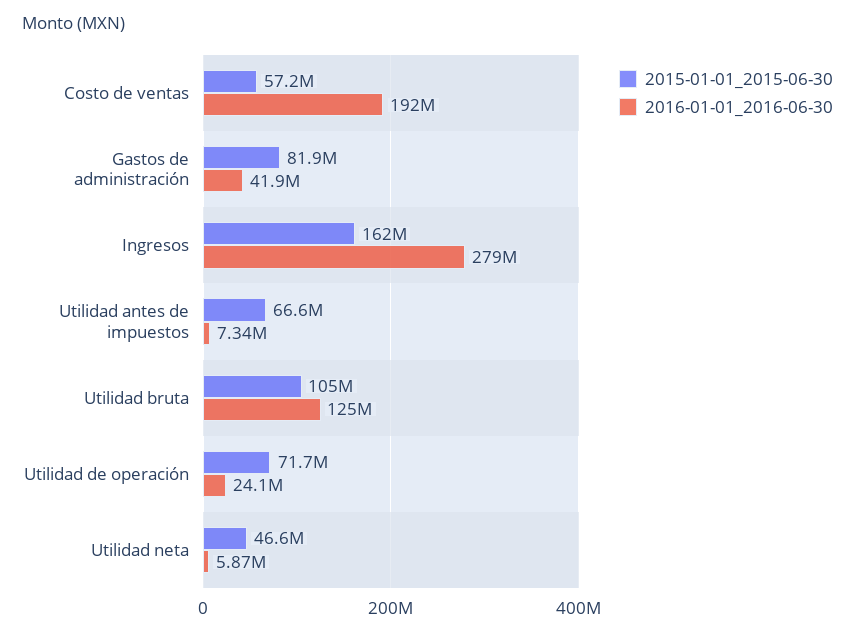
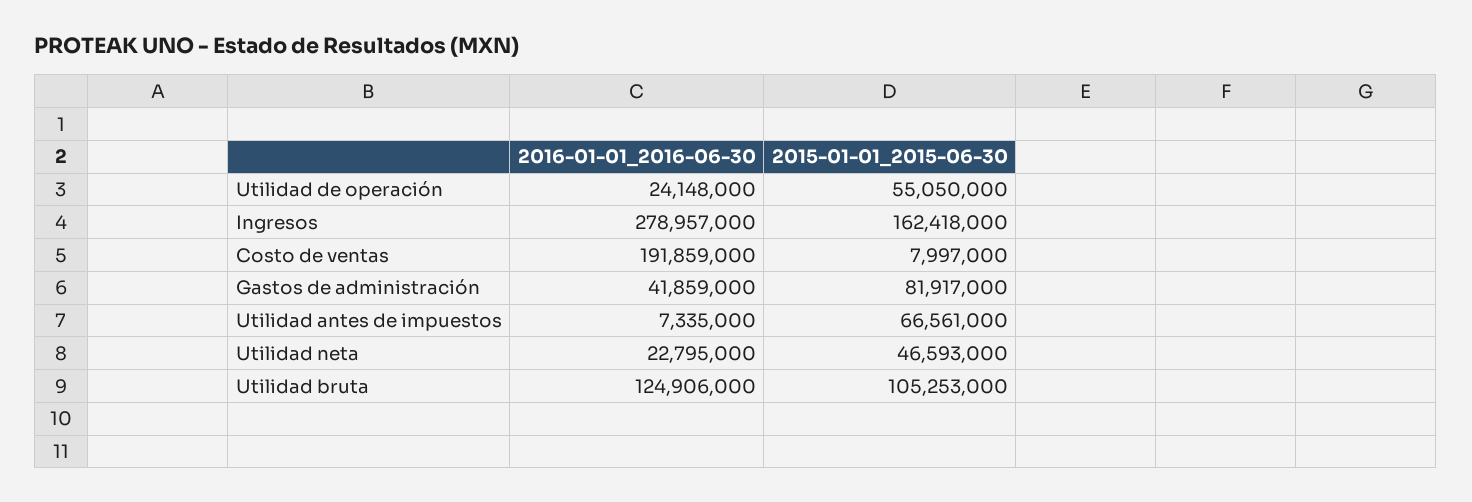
  {
    "2015-01-01_2015-06-30": {
-     "Costo de ventas": 57200000,
+     "Costo de ventas": 7997000,
      "Gastos de administración": 81917000,
      "Ingresos": 162418000,
      "Utilidad antes de impuestos": 66561000,
      "Utilidad bruta": 105253000,
-     "Utilidad de operación": 71700000,
+     "Utilidad de operación": 55050000,
      "Utilidad neta": 46593000
    },
    "2016-01-01_2016-06-30": {
      "Costo de ventas": 191859000,
      "Gastos de administración": 41859000,
      "Ingresos": 278957000,
      "Utilidad antes de impuestos": 7335000,
      "Utilidad bruta": 124906000,
      "Utilidad de operación": 24148000,
-     "Utilidad neta": 5870000
+     "Utilidad neta": 22795000
    }
  }

